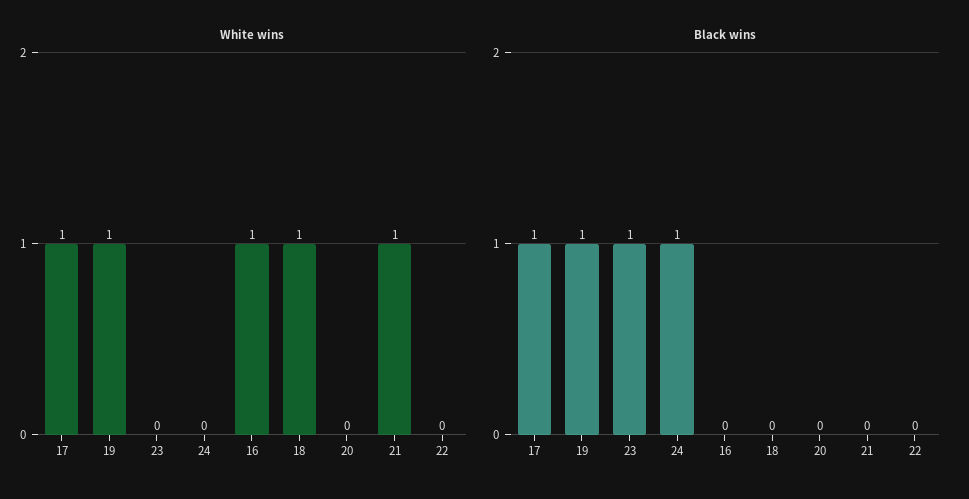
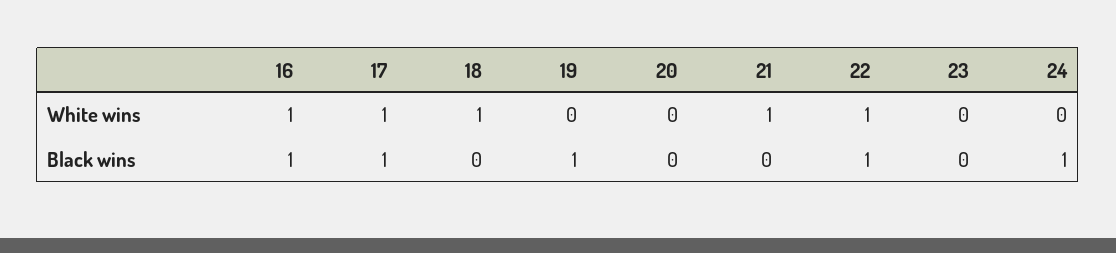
  {
    "White wins": {
      "17": 1,
-     "19": 1,
+     "19": 0,
      "23": 0,
      "24": 0,
      "16": 1,
      "18": 1,
      "20": 0,
      "21": 1,
-     "22": 0
+     "22": 1
    },
    "Black wins": {
      "17": 1,
      "19": 1,
-     "23": 1,
+     "23": 0,
      "24": 1,
-     "16": 0,
+     "16": 1,
      "18": 0,
      "20": 0,
      "21": 0,
-     "22": 0
+     "22": 1
    }
  }

